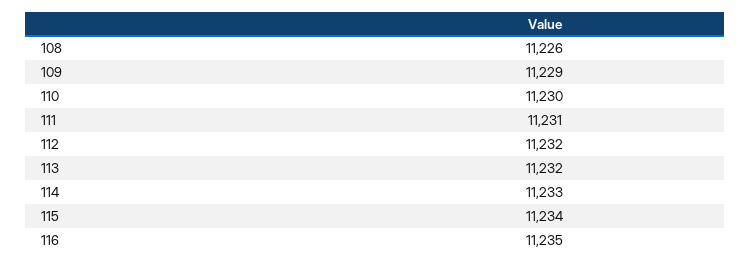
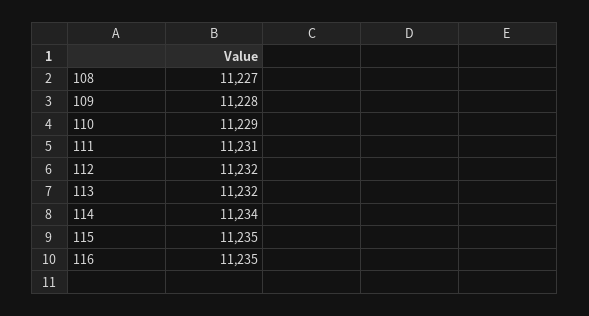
  {
-   "108": 11226,
+   "108": 11227,
-   "109": 11229,
+   "109": 11228,
-   "110": 11230,
+   "110": 11229,
    "111": 11231,
    "112": 11232,
    "113": 11232,
-   "114": 11233,
+   "114": 11234,
-   "115": 11234,
+   "115": 11235,
    "116": 11235
  }

